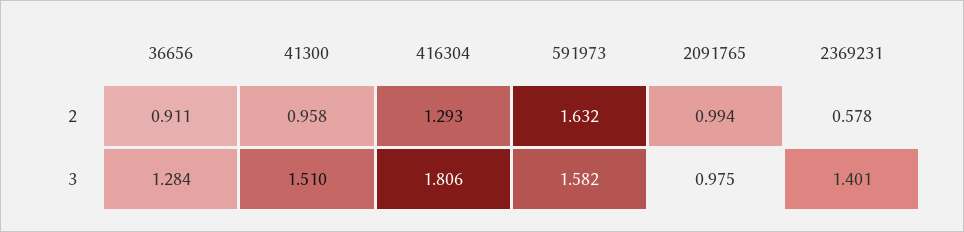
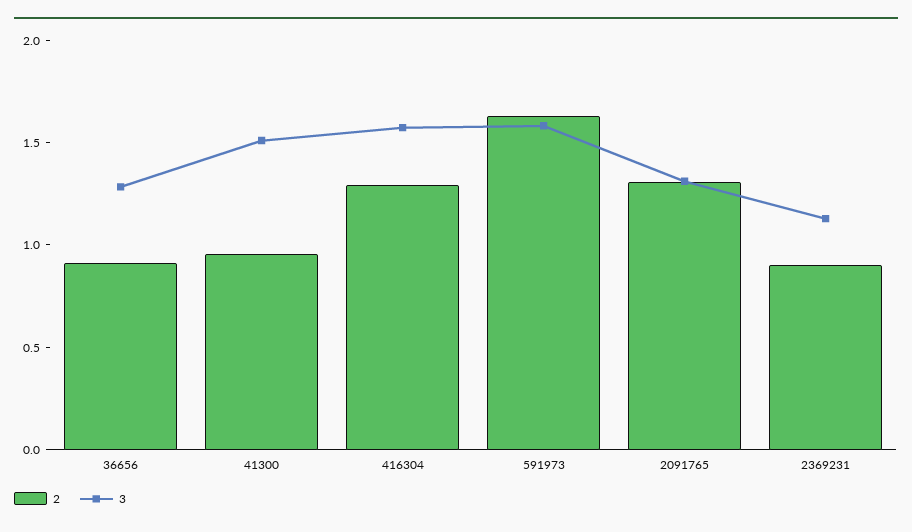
  {
    "2": {
      "36656": 0.911,
      "41300": 0.958,
      "416304": 1.293,
      "591973": 1.632,
-     "2091765": 0.994,
+     "2091765": 1.3,
-     "2369231": 0.578
+     "2369231": 0.9
    },
    "3": {
      "36656": 1.284,
      "41300": 1.51,
-     "416304": 1.806,
+     "416304": 1.6,
      "591973": 1.582,
-     "2091765": 0.975,
+     "2091765": 1.3,
-     "2369231": 1.401
+     "2369231": 1.1
    }
  }

